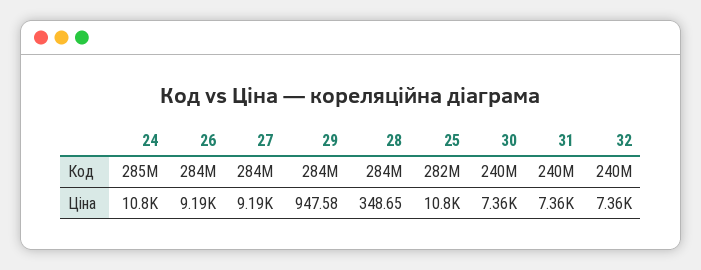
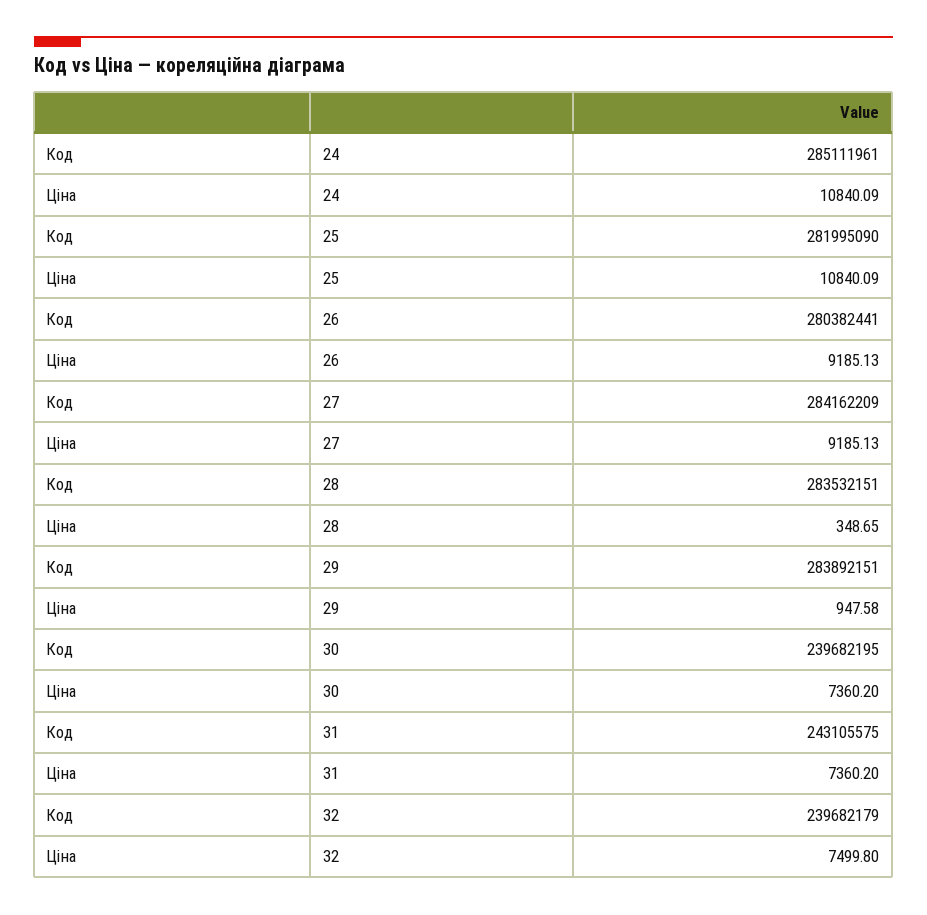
  {
    "24": {
      "Код": 285111961,
      "Ціна": 10840.09
    },
    "26": {
-     "Код": 284000000,
+     "Код": 280382441,
      "Ціна": 9185.13
    },
    "27": {
      "Код": 284162209,
      "Ціна": 9185.13
    },
    "29": {
      "Код": 283892151,
      "Ціна": 947.58
    },
    "28": {
      "Код": 283532151,
      "Ціна": 348.65
    },
    "25": {
      "Код": 281995090,
      "Ціна": 10840.09
    },
    "30": {
      "Код": 239682195,
      "Ціна": 7360.2
    },
    "31": {
-     "Код": 240000000,
+     "Код": 243105575,
      "Ціна": 7360.2
    },
    "32": {
      "Код": 239682179,
-     "Ціна": 7360
+     "Ціна": 7499.8
    }
  }

